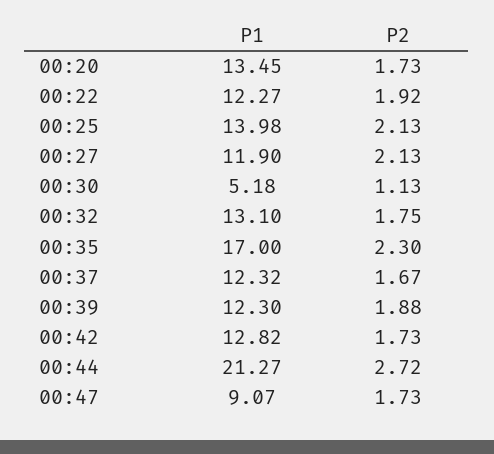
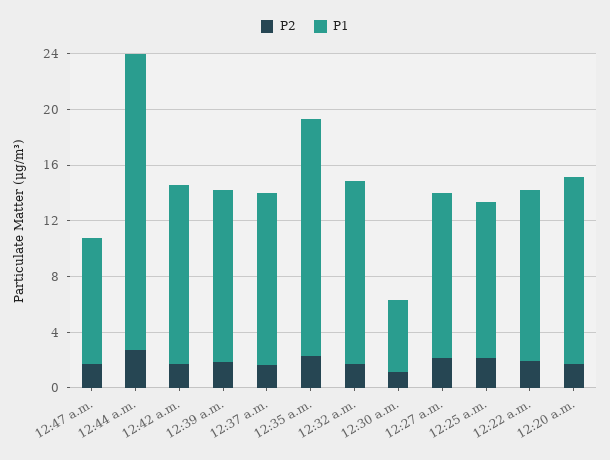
  {
    "P1": {
      "00:20": 13.45,
      "00:22": 12.27,
-     "00:25": 13.98,
+     "00:25": 11,
      "00:27": 11.9,
      "00:30": 5.18,
      "00:32": 13.1,
      "00:35": 17,
      "00:37": 12.32,
      "00:39": 12.3,
      "00:42": 12.82,
      "00:44": 21.27,
      "00:47": 9.07
    },
    "P2": {
      "00:20": 1.73,
      "00:22": 1.92,
      "00:25": 2.13,
      "00:27": 2.13,
      "00:30": 1.13,
      "00:32": 1.75,
      "00:35": 2.3,
      "00:37": 1.67,
      "00:39": 1.88,
      "00:42": 1.73,
      "00:44": 2.72,
      "00:47": 1.73
    }
  }

